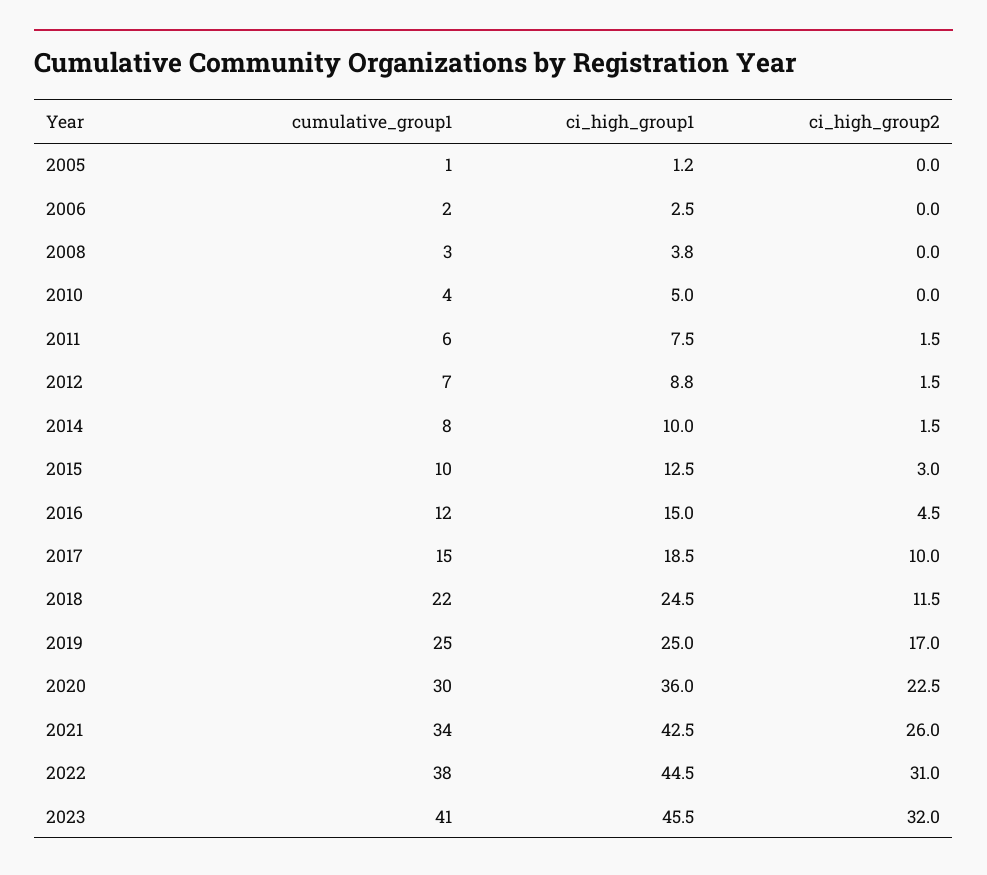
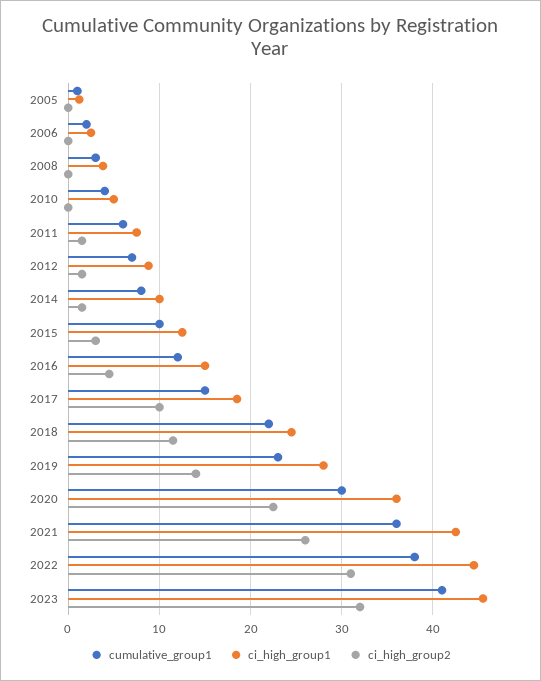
  {
    "cumulative_group1": {
      "2005": 1,
      "2006": 2,
      "2008": 3,
      "2010": 4,
      "2011": 6,
      "2012": 7,
      "2014": 8,
      "2015": 10,
      "2016": 12,
      "2017": 15,
      "2018": 22,
-     "2019": 25,
+     "2019": 23,
      "2020": 30,
-     "2021": 34,
+     "2021": 36,
      "2022": 38,
      "2023": 41
    },
    "ci_high_group1": {
      "2005": 1.2,
      "2006": 2.5,
      "2008": 3.8,
      "2010": 5,
      "2011": 7.5,
      "2012": 8.8,
      "2014": 10,
      "2015": 12.5,
      "2016": 15,
      "2017": 18.5,
      "2018": 24.5,
-     "2019": 25,
+     "2019": 28,
      "2020": 36,
      "2021": 42.5,
      "2022": 44.5,
      "2023": 45.5
    },
    "ci_high_group2": {
      "2005": 0,
      "2006": 0,
      "2008": 0,
      "2010": 0,
      "2011": 1.5,
      "2012": 1.5,
      "2014": 1.5,
      "2015": 3,
      "2016": 4.5,
      "2017": 10,
      "2018": 11.5,
-     "2019": 17,
+     "2019": 14,
      "2020": 22.5,
      "2021": 26,
      "2022": 31,
      "2023": 32
    }
  }

